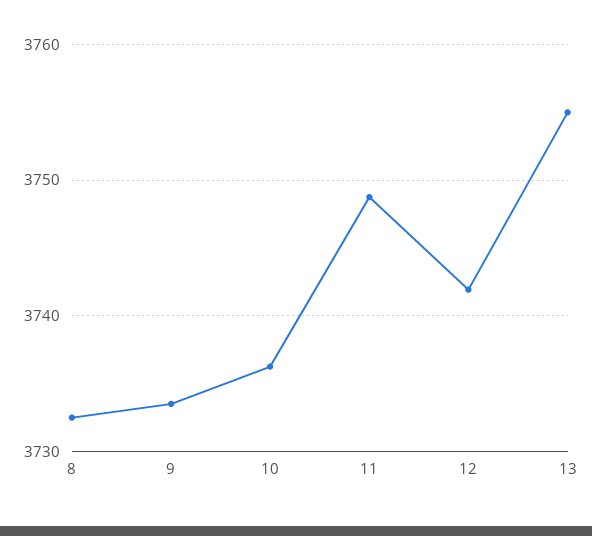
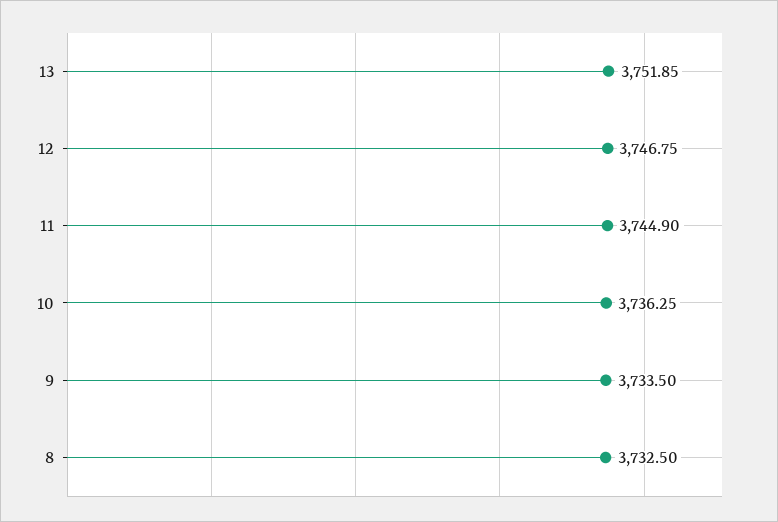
  {
    "8": 3732.5,
    "9": 3733.5,
    "10": 3736.25,
-   "11": 3749,
+   "11": 3744.9,
-   "12": 3742,
+   "12": 3746.75,
-   "13": 3755
+   "13": 3751.85
  }

